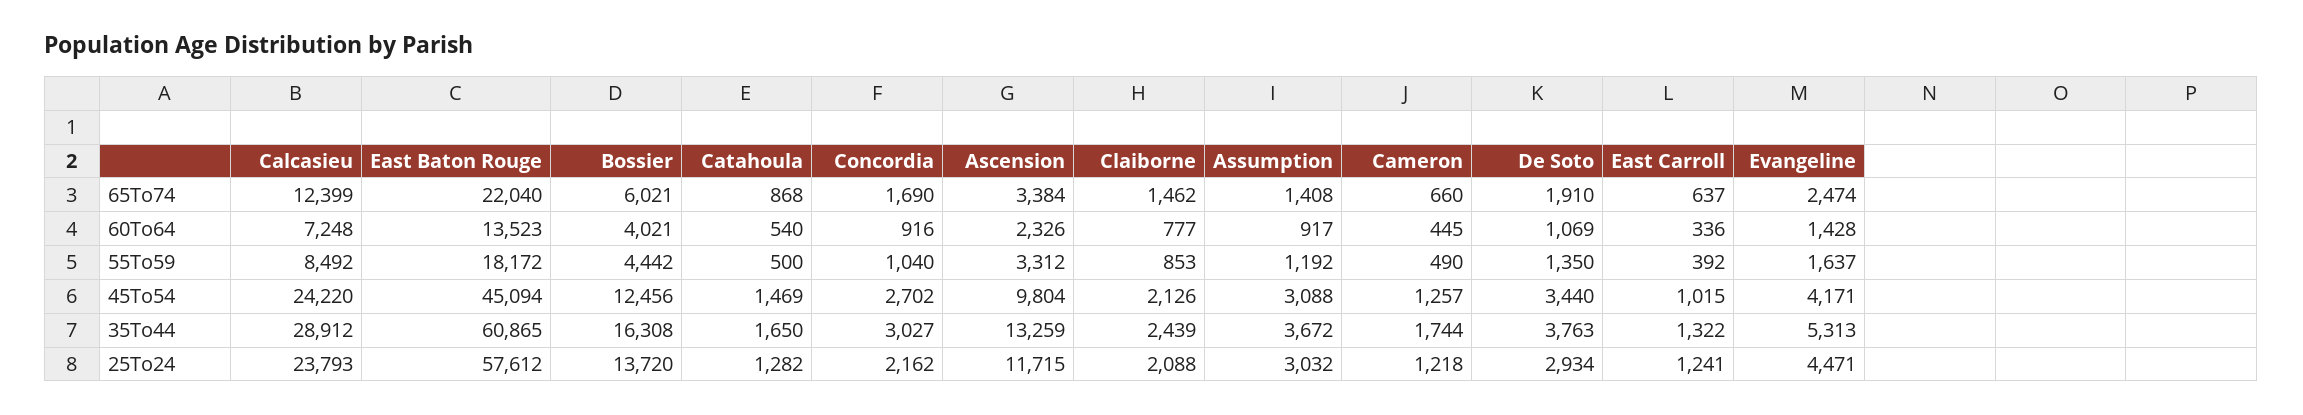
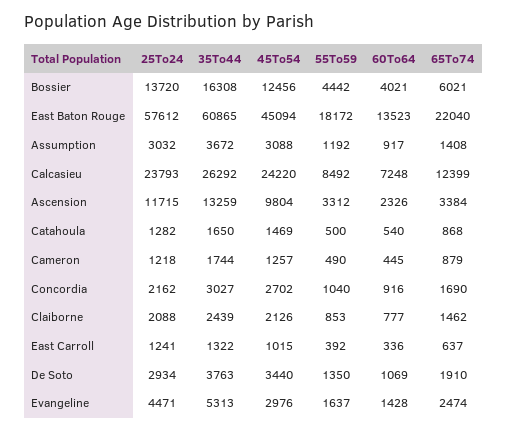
  {
    "Calcasieu": {
      "65To74": 12399,
      "60To64": 7248,
      "55To59": 8492,
      "45To54": 24220,
-     "35To44": 28912,
+     "35To44": 26292,
      "25To24": 23793
    },
    "East Baton Rouge": {
      "65To74": 22040,
      "60To64": 13523,
      "55To59": 18172,
      "45To54": 45094,
      "35To44": 60865,
      "25To24": 57612
    },
    "Bossier": {
      "65To74": 6021,
      "60To64": 4021,
      "55To59": 4442,
      "45To54": 12456,
      "35To44": 16308,
      "25To24": 13720
    },
    "Catahoula": {
      "65To74": 868,
      "60To64": 540,
      "55To59": 500,
      "45To54": 1469,
      "35To44": 1650,
      "25To24": 1282
    },
    "Concordia": {
      "65To74": 1690,
      "60To64": 916,
      "55To59": 1040,
      "45To54": 2702,
      "35To44": 3027,
      "25To24": 2162
    },
    "Ascension": {
      "65To74": 3384,
      "60To64": 2326,
      "55To59": 3312,
      "45To54": 9804,
      "35To44": 13259,
      "25To24": 11715
    },
    "Claiborne": {
      "65To74": 1462,
      "60To64": 777,
      "55To59": 853,
      "45To54": 2126,
      "35To44": 2439,
      "25To24": 2088
    },
    "Assumption": {
      "65To74": 1408,
      "60To64": 917,
      "55To59": 1192,
      "45To54": 3088,
      "35To44": 3672,
      "25To24": 3032
    },
    "Cameron": {
-     "65To74": 660,
+     "65To74": 879,
      "60To64": 445,
      "55To59": 490,
      "45To54": 1257,
      "35To44": 1744,
      "25To24": 1218
    },
    "De Soto": {
      "65To74": 1910,
      "60To64": 1069,
      "55To59": 1350,
      "45To54": 3440,
      "35To44": 3763,
      "25To24": 2934
    },
    "East Carroll": {
      "65To74": 637,
      "60To64": 336,
      "55To59": 392,
      "45To54": 1015,
      "35To44": 1322,
      "25To24": 1241
    },
    "Evangeline": {
      "65To74": 2474,
      "60To64": 1428,
      "55To59": 1637,
-     "45To54": 4171,
+     "45To54": 2976,
      "35To44": 5313,
      "25To24": 4471
    }
  }

